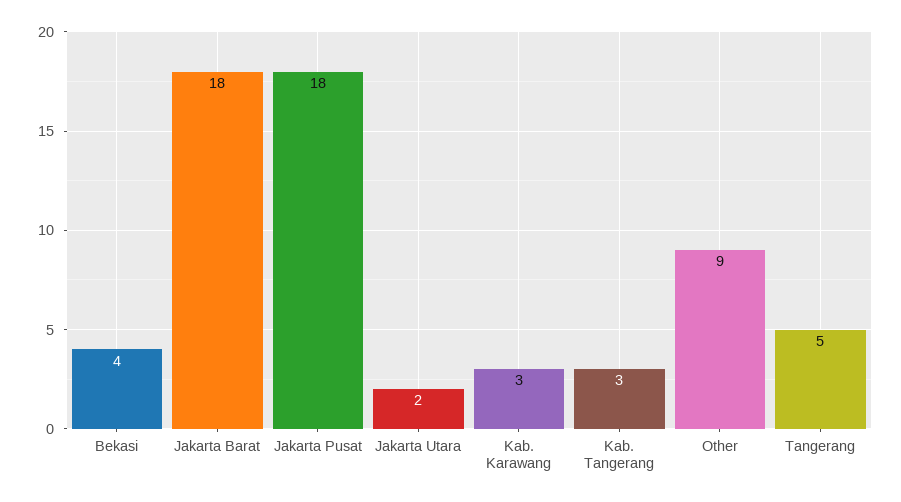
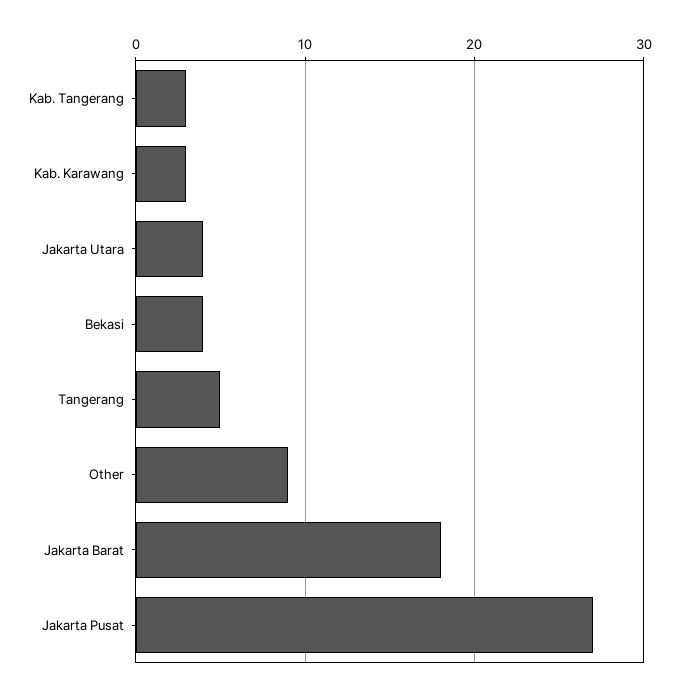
  {
    "Bekasi": 4,
    "Jakarta Barat": 18,
-   "Jakarta Pusat": 18,
+   "Jakarta Pusat": 27,
-   "Jakarta Utara": 2,
+   "Jakarta Utara": 4,
    "Kab. Karawang": 3,
    "Kab. Tangerang": 3,
    "Other": 9,
    "Tangerang": 5
  }

